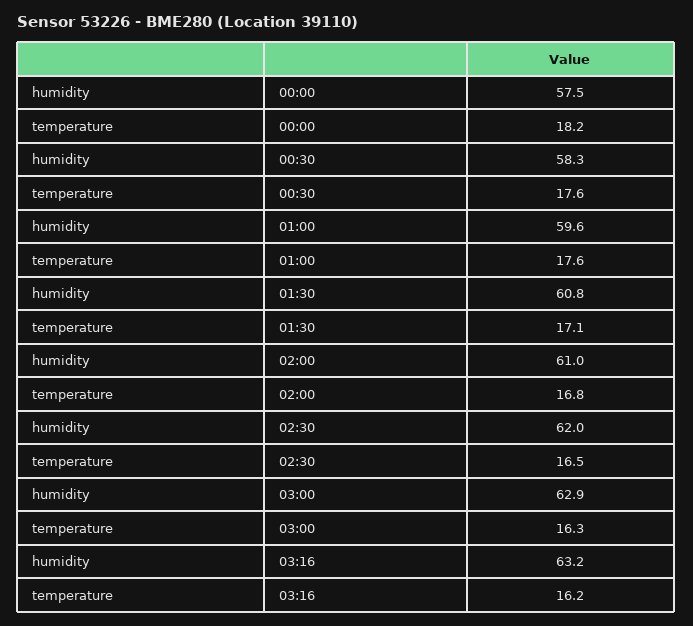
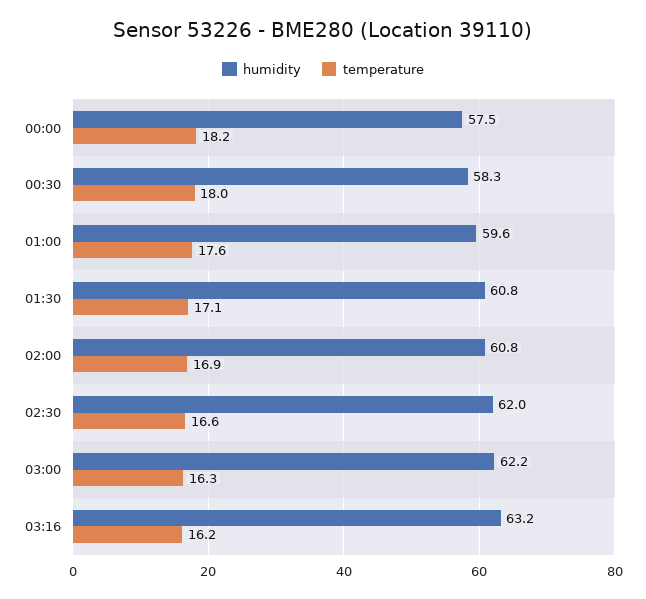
  {
    "humidity": {
      "00:00": 57.5,
      "00:30": 58.3,
      "01:00": 59.6,
      "01:30": 60.8,
-     "02:00": 61,
+     "02:00": 60.8,
      "02:30": 62,
-     "03:00": 62.9,
+     "03:00": 62.2,
      "03:16": 63.2
    },
    "temperature": {
      "00:00": 18.2,
-     "00:30": 17.6,
+     "00:30": 18,
      "01:00": 17.6,
      "01:30": 17.1,
-     "02:00": 16.8,
+     "02:00": 16.9,
-     "02:30": 16.5,
+     "02:30": 16.6,
      "03:00": 16.3,
      "03:16": 16.2
    }
  }

